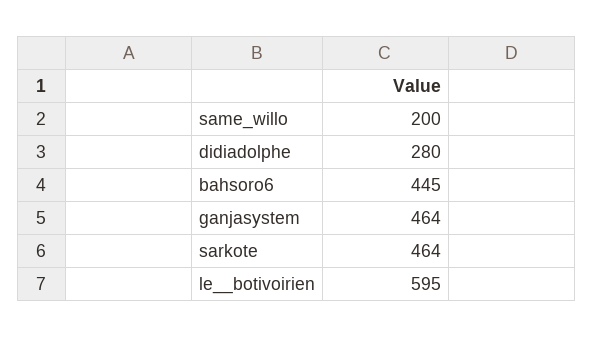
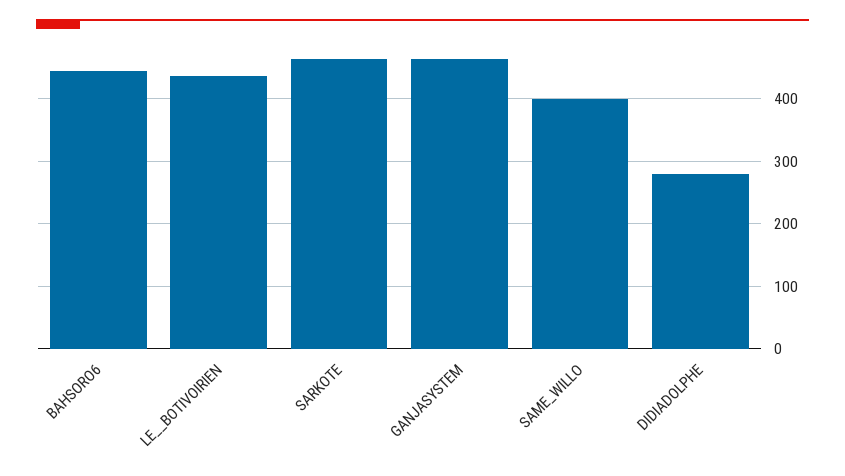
  {
-   "same_willo": 200,
+   "same_willo": 400,
    "didiadolphe": 280,
    "bahsoro6": 445,
    "ganjasystem": 464,
    "sarkote": 464,
-   "le__botivoirien": 595
+   "le__botivoirien": 440
  }

